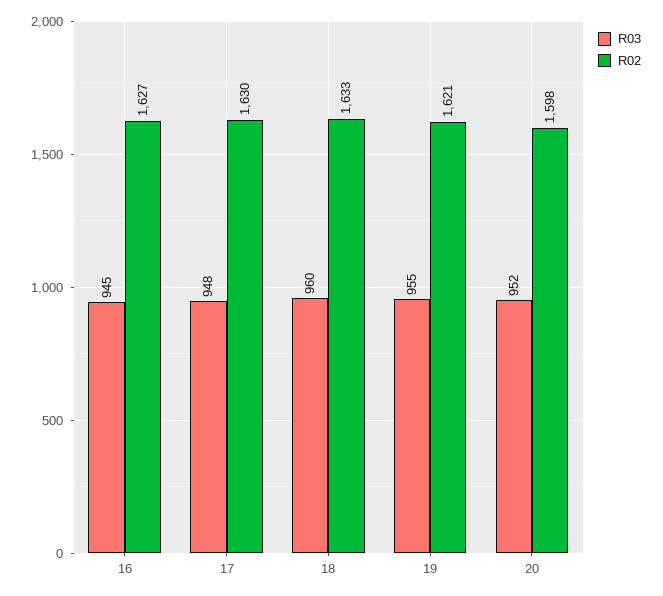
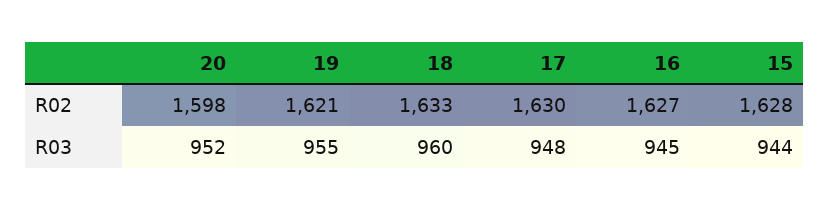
  {
    "R03": {
      "16": 945,
      "17": 948,
      "18": 960,
      "19": 955,
-     "20": 952
+     "20": 952,
+     "15": 944
    },
    "R02": {
      "16": 1627,
      "17": 1630,
      "18": 1633,
      "19": 1621,
-     "20": 1598
+     "20": 1598,
+     "15": 1628
    }
  }

